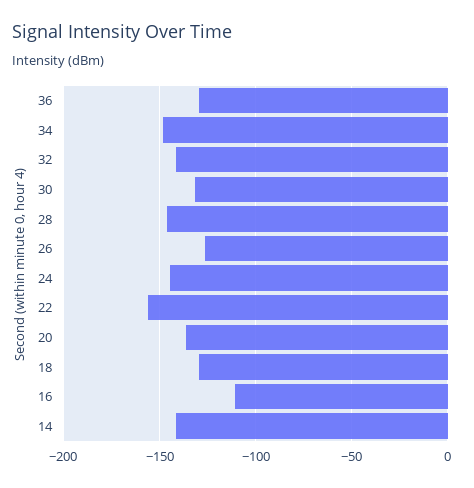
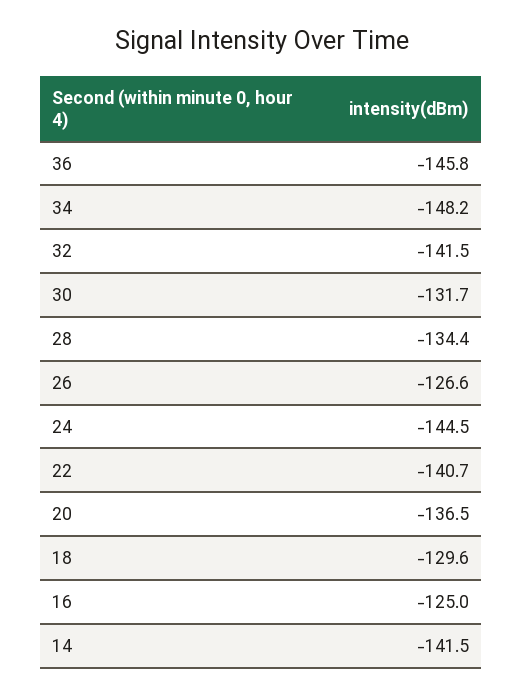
  {
-   "36": -130,
+   "36": -145.8,
    "34": -148.2,
    "32": -141.5,
    "30": -131.7,
-   "28": -145,
+   "28": -134.4,
    "26": -126.6,
    "24": -144.5,
-   "22": -155,
+   "22": -140.7,
    "20": -136.5,
    "18": -129.6,
-   "16": -110,
+   "16": -125,
    "14": -141.5
  }

